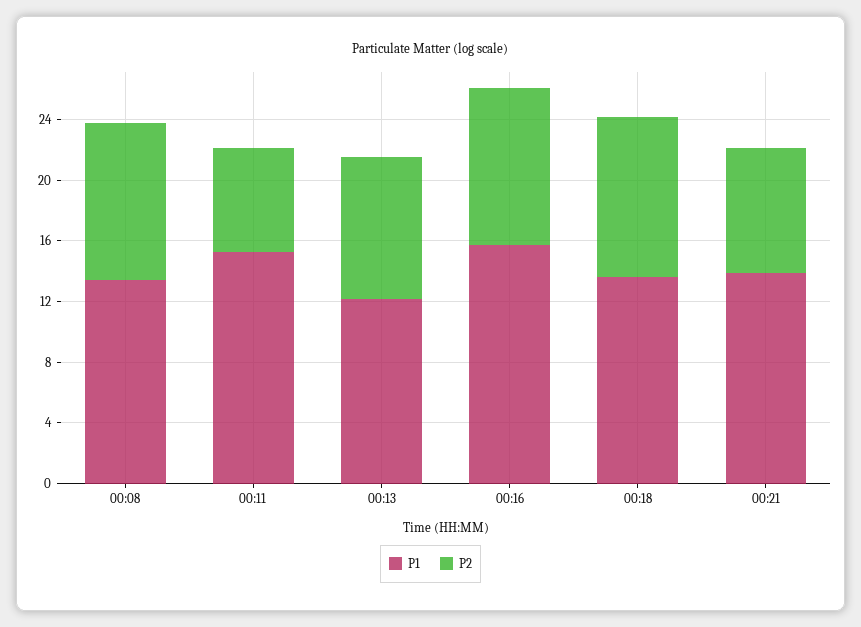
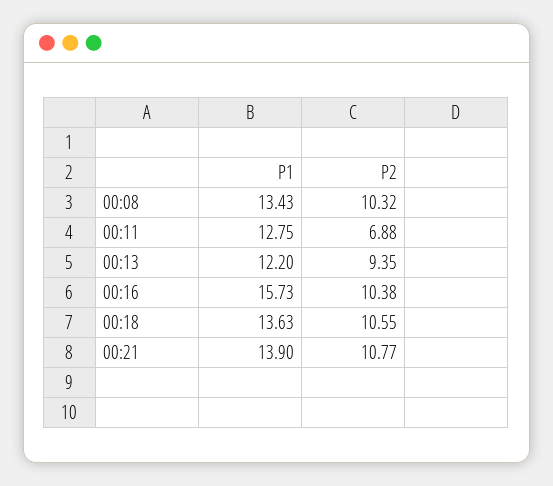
  {
    "P1": {
      "00:08": 13.43,
-     "00:11": 15,
+     "00:11": 12.75,
      "00:13": 12.2,
      "00:16": 15.73,
      "00:18": 13.63,
      "00:21": 13.9
    },
    "P2": {
      "00:08": 10.32,
      "00:11": 6.88,
      "00:13": 9.35,
      "00:16": 10.38,
      "00:18": 10.55,
-     "00:21": 8
+     "00:21": 10.77
    }
  }

